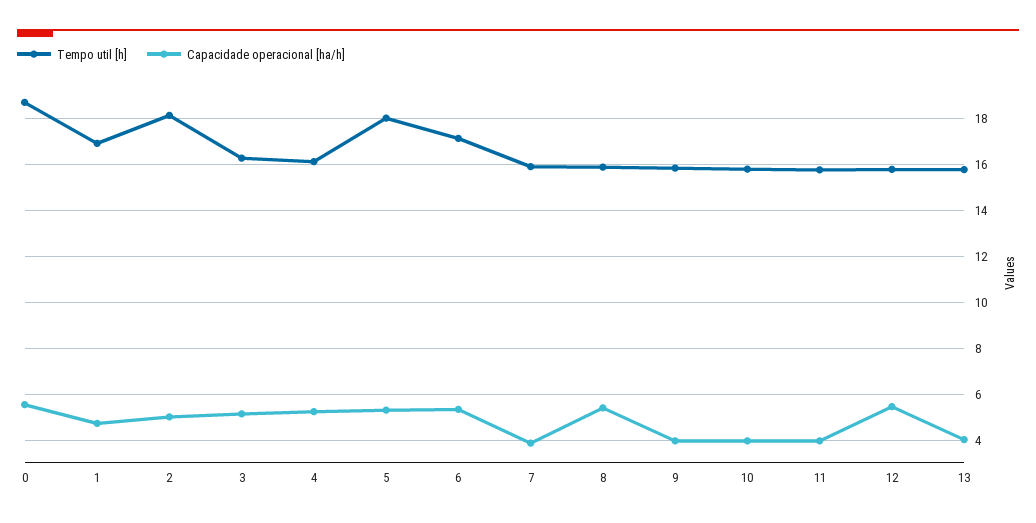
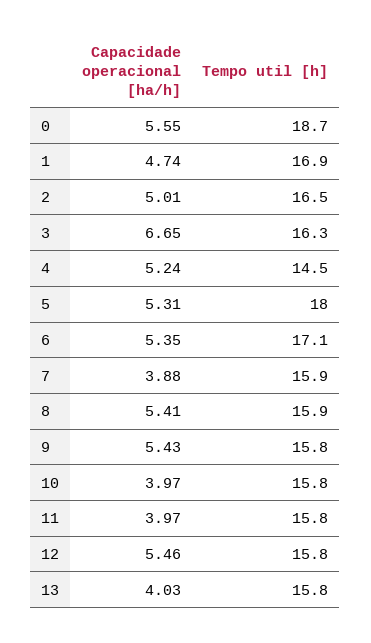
  {
    "Tempo util [h]": {
      "0": 18.7,
      "1": 16.9,
-     "2": 18,
+     "2": 16.5,
      "3": 16.3,
-     "4": 16,
+     "4": 14.5,
      "5": 18,
      "6": 17.1,
      "7": 15.9,
      "8": 15.9,
      "9": 15.8,
      "10": 15.8,
      "11": 15.8,
      "12": 15.8,
      "13": 15.8
    },
    "Capacidade operacional [ha/h]": {
      "0": 5.55,
      "1": 4.74,
      "2": 5.01,
-     "3": 5,
+     "3": 6.65,
      "4": 5.24,
      "5": 5.31,
      "6": 5.35,
      "7": 3.88,
      "8": 5.41,
-     "9": 4,
+     "9": 5.43,
      "10": 3.97,
      "11": 3.97,
      "12": 5.46,
      "13": 4.03
    }
  }

